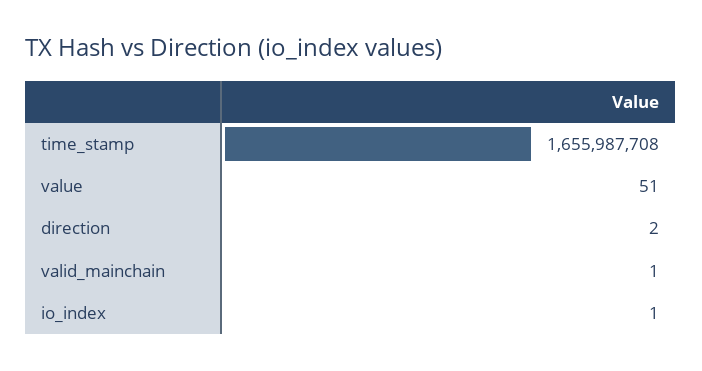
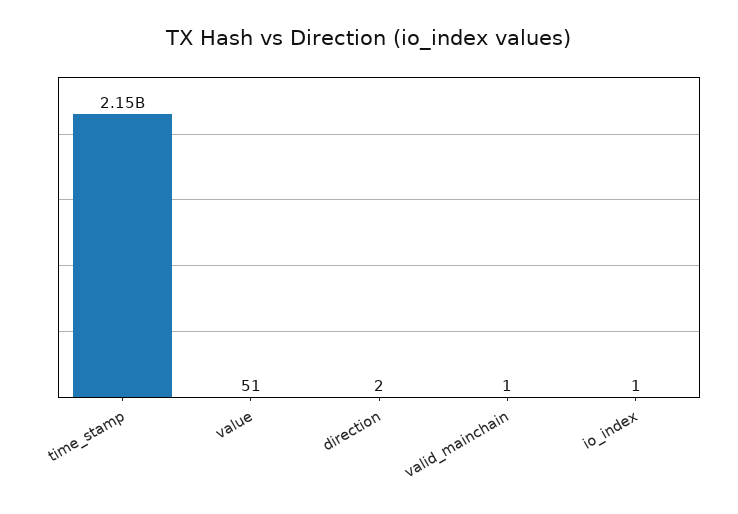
  {
-   "time_stamp": 1655987708,
+   "time_stamp": 2150000000,
    "value": 51,
    "direction": 2,
    "valid_mainchain": 1,
    "io_index": 1
  }

